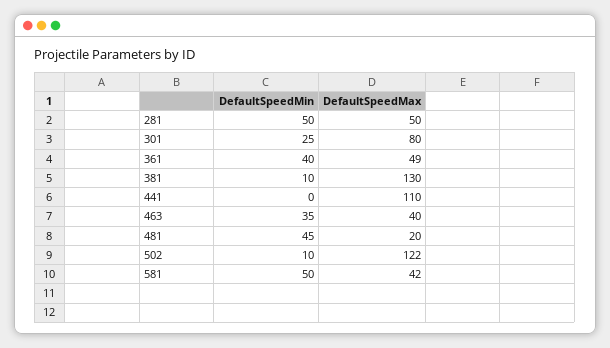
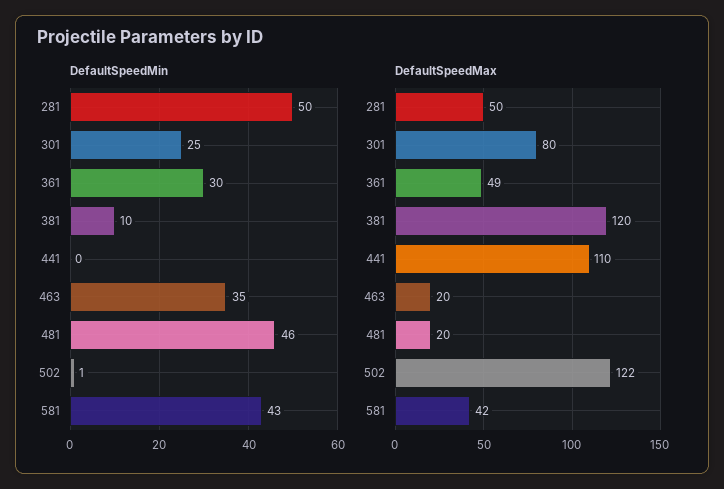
  {
    "DefaultSpeedMin": {
      "281": 50,
      "301": 25,
-     "361": 40,
+     "361": 30,
      "381": 10,
      "441": 0,
      "463": 35,
-     "481": 45,
+     "481": 46,
-     "502": 10,
+     "502": 1,
-     "581": 50
+     "581": 43
    },
    "DefaultSpeedMax": {
      "281": 50,
      "301": 80,
      "361": 49,
-     "381": 130,
+     "381": 120,
      "441": 110,
-     "463": 40,
+     "463": 20,
      "481": 20,
      "502": 122,
      "581": 42
    }
  }

